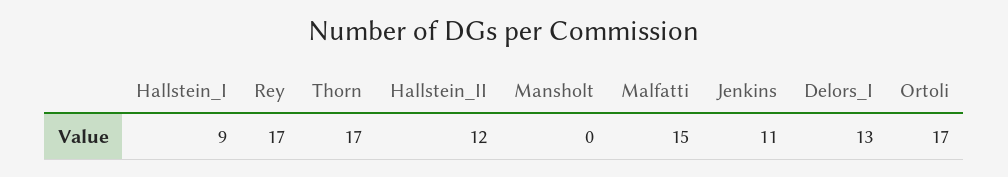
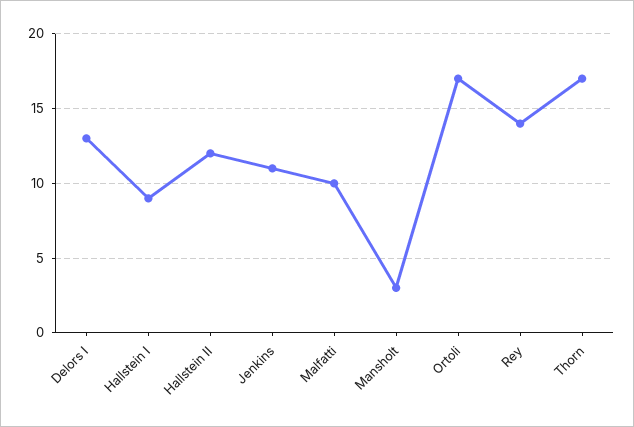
  {
    "Hallstein_I": 9,
-   "Rey": 17,
+   "Rey": 14,
    "Thorn": 17,
    "Hallstein_II": 12,
-   "Mansholt": 0,
+   "Mansholt": 3,
-   "Malfatti": 15,
+   "Malfatti": 10,
    "Jenkins": 11,
    "Delors_I": 13,
    "Ortoli": 17
  }

